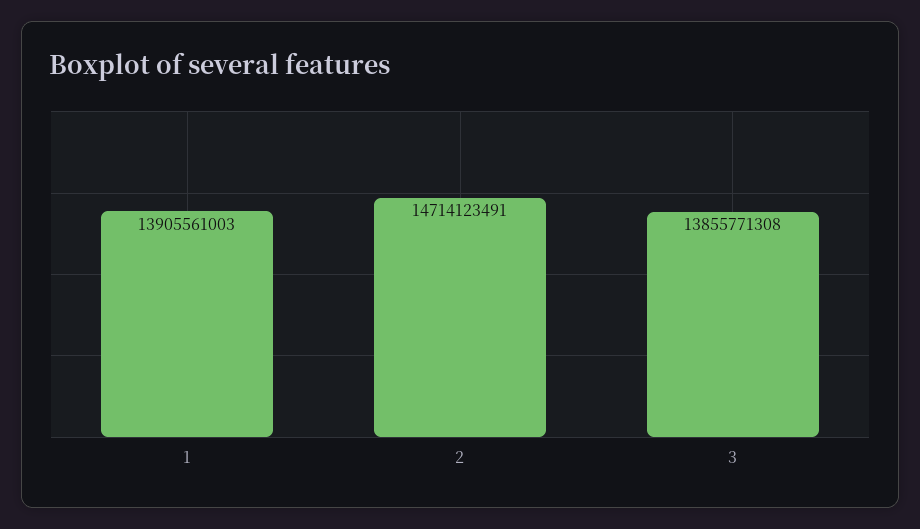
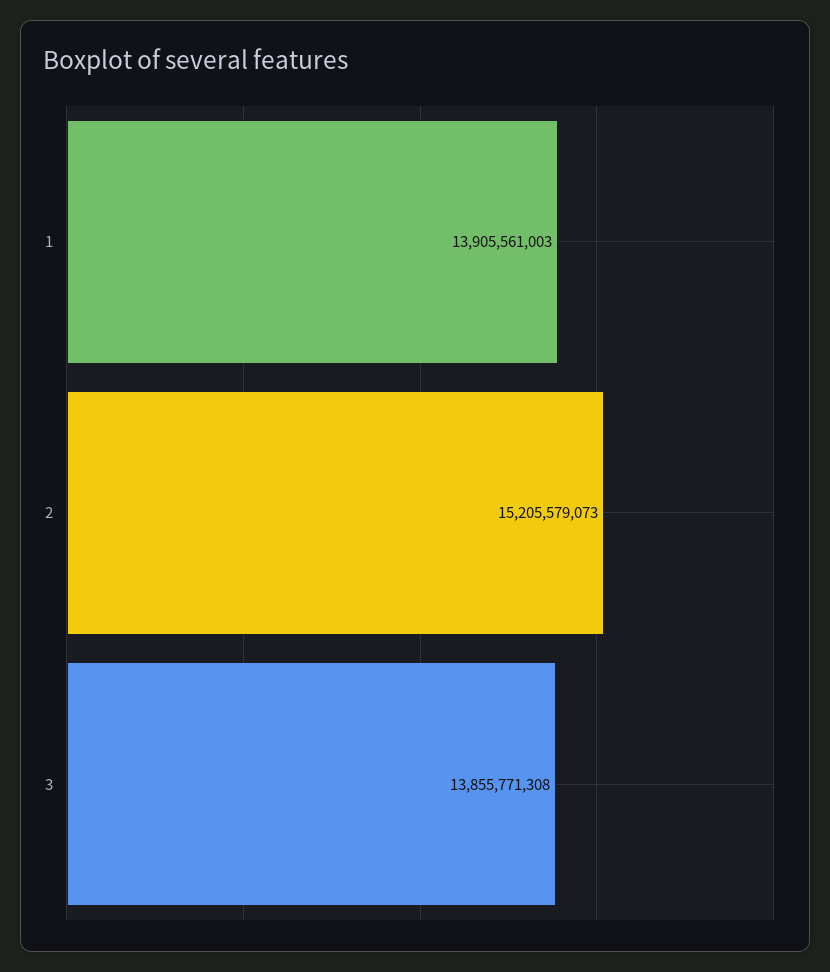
  {
    "1": 13905561003,
-   "2": 14714123491,
+   "2": 15205579073,
    "3": 13855771308
  }

